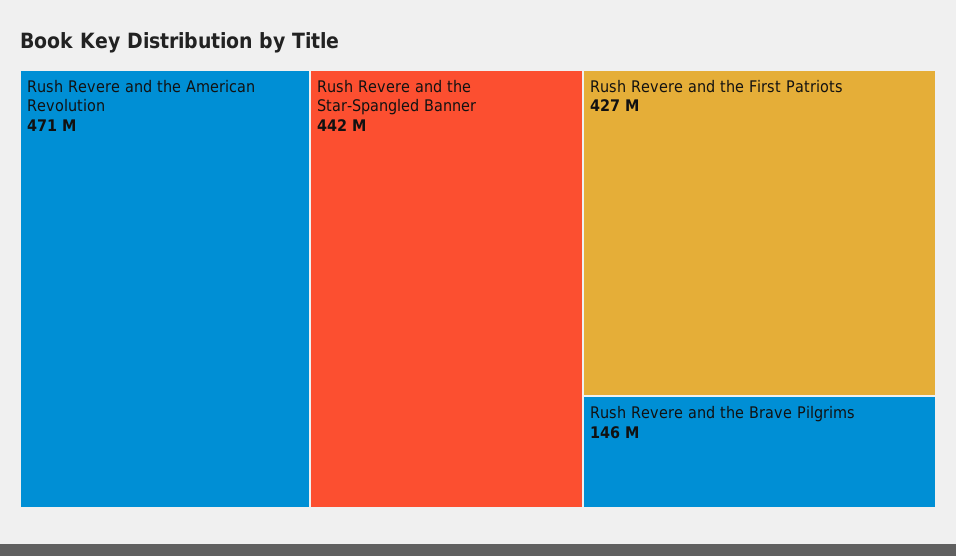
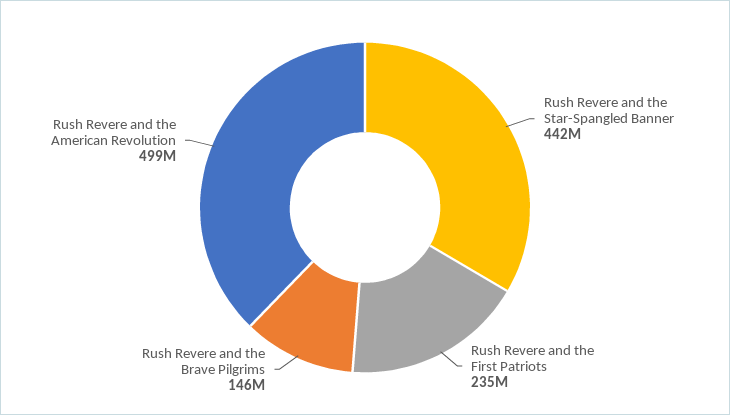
  {
-   "Rush Revere and the American Revolution": 471000000,
+   "Rush Revere and the American Revolution": 499000000,
    "Rush Revere and the Star-Spangled Banner": 442000000,
-   "Rush Revere and the First Patriots": 427000000,
+   "Rush Revere and the First Patriots": 235000000,
    "Rush Revere and the Brave Pilgrims": 146000000
  }

